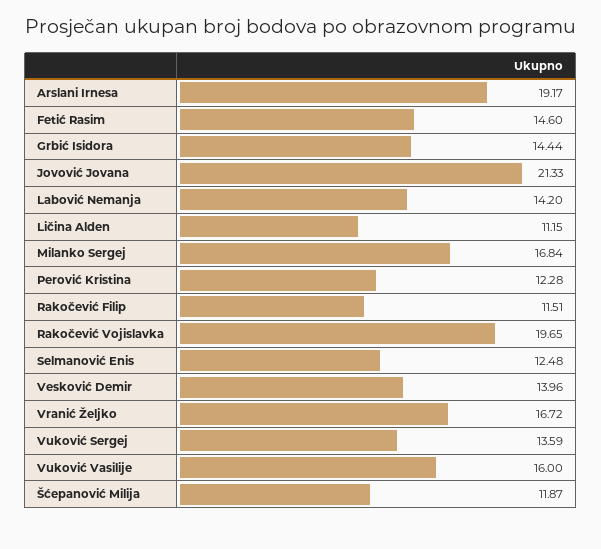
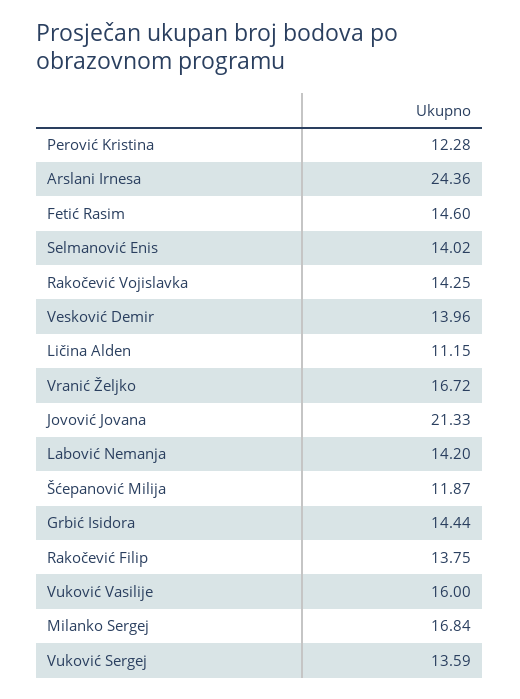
  {
-   "Arslani Irnesa": 19.17,
+   "Arslani Irnesa": 24.36,
    "Fetić Rasim": 14.6,
    "Grbić Isidora": 14.44,
    "Jovović Jovana": 21.33,
    "Labović Nemanja": 14.2,
    "Ličina Alden": 11.15,
    "Milanko Sergej": 16.84,
    "Perović Kristina": 12.28,
-   "Rakočević Filip": 11.51,
+   "Rakočević Filip": 13.75,
-   "Rakočević Vojislavka": 19.65,
+   "Rakočević Vojislavka": 14.25,
-   "Selmanović Enis": 12.48,
+   "Selmanović Enis": 14.02,
    "Vesković Demir": 13.96,
    "Vranić Željko": 16.72,
    "Vuković Sergej": 13.59,
    "Vuković Vasilije": 16,
    "Šćepanović Milija": 11.87
  }

